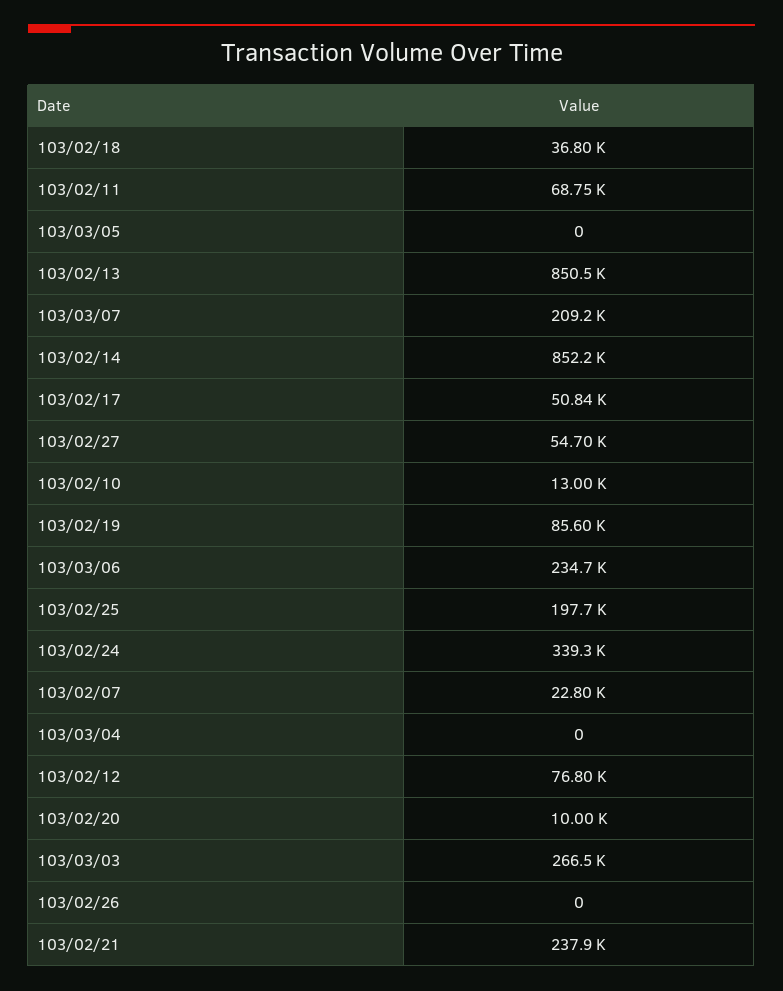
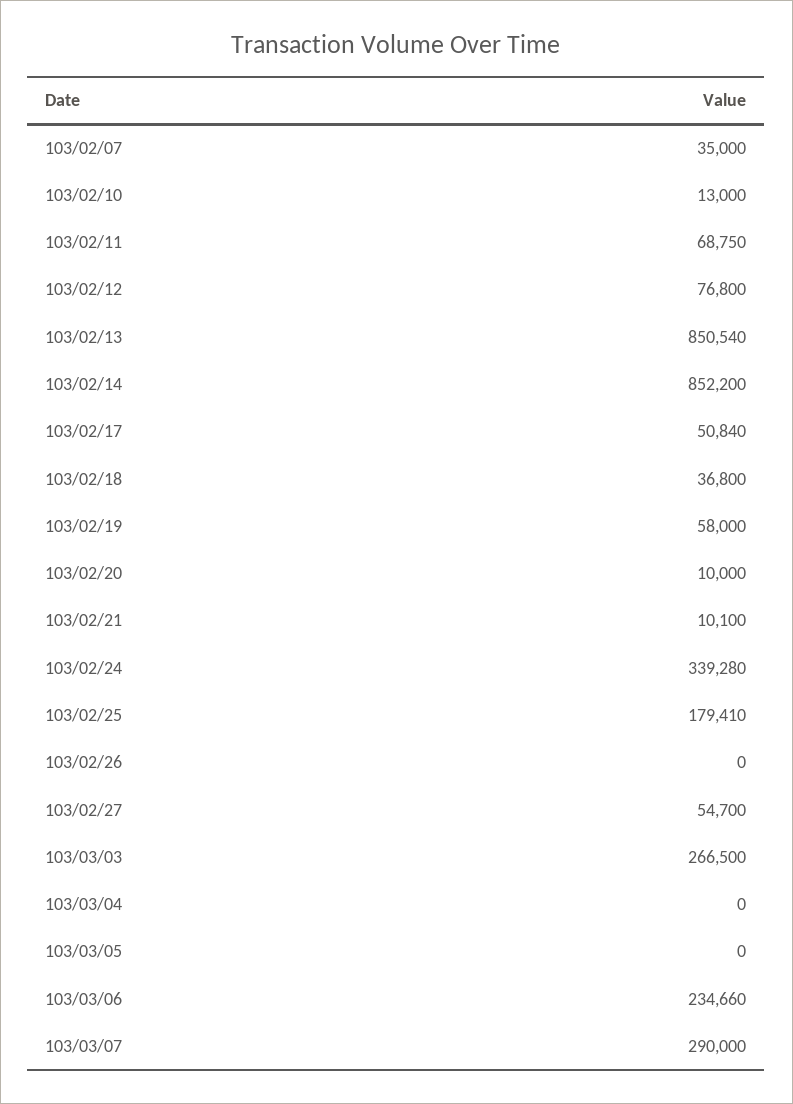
  {
    "103/02/18": 36800,
    "103/02/11": 68750,
    "103/03/05": 0,
    "103/02/13": 850540,
-   "103/03/07": 209200,
+   "103/03/07": 290000,
    "103/02/14": 852200,
    "103/02/17": 50840,
    "103/02/27": 54700,
    "103/02/10": 13000,
-   "103/02/19": 85600,
+   "103/02/19": 58000,
    "103/03/06": 234660,
-   "103/02/25": 197700,
+   "103/02/25": 179410,
    "103/02/24": 339280,
-   "103/02/07": 22800,
+   "103/02/07": 35000,
    "103/03/04": 0,
    "103/02/12": 76800,
    "103/02/20": 10000,
    "103/03/03": 266500,
    "103/02/26": 0,
-   "103/02/21": 237900
+   "103/02/21": 10100
  }

